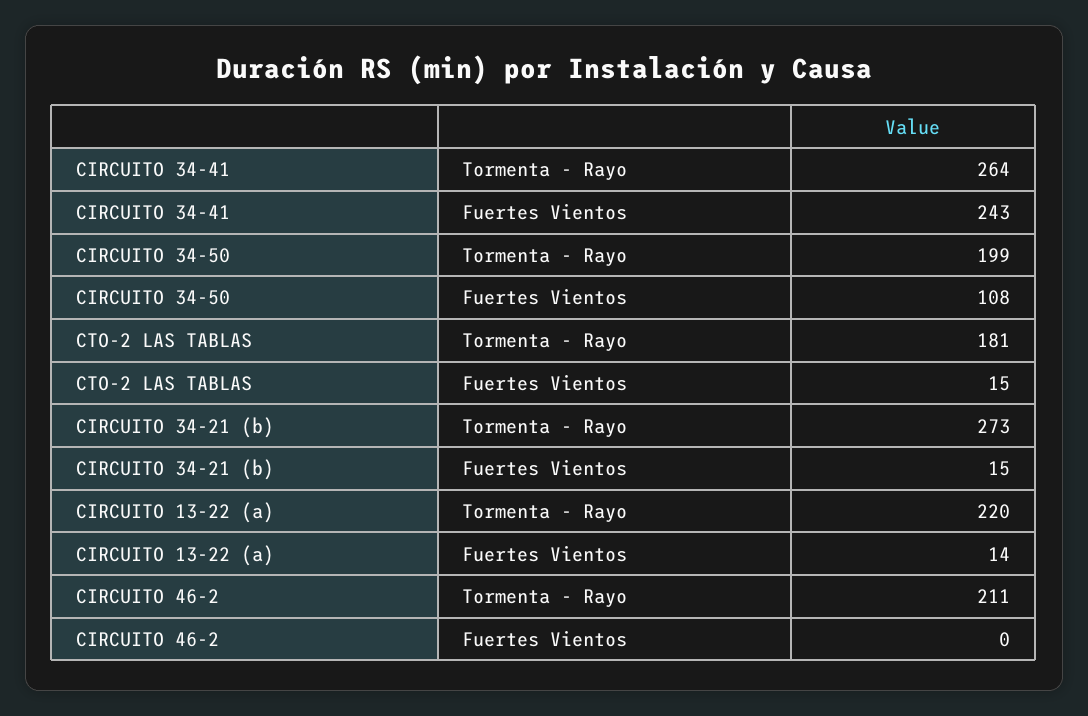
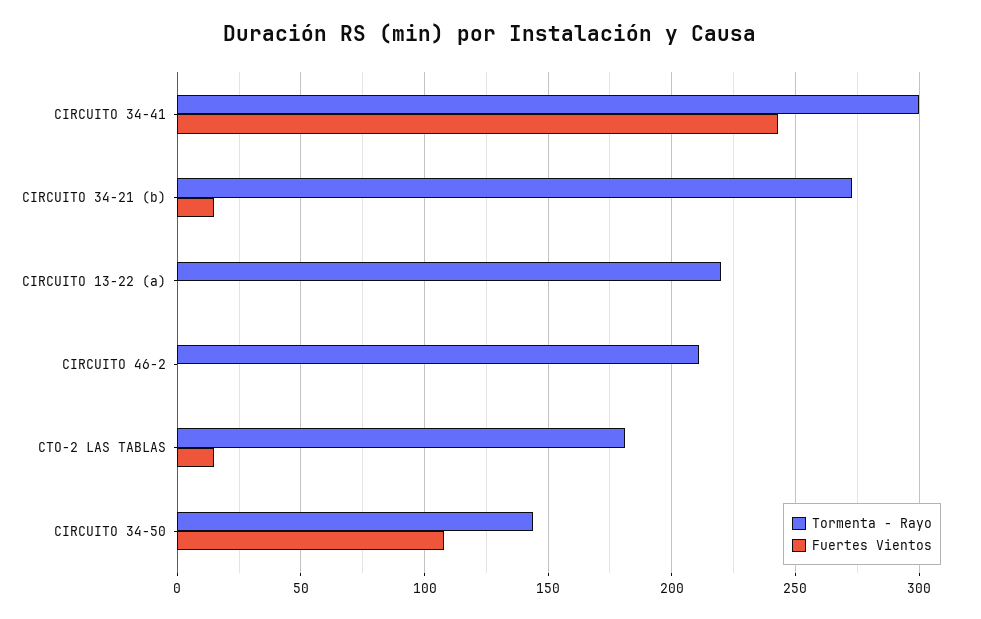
  {
    "Tormenta - Rayo": {
-     "CIRCUITO 34-41": 264,
+     "CIRCUITO 34-41": 300,
-     "CIRCUITO 34-50": 199,
+     "CIRCUITO 34-50": 145,
      "CTO-2 LAS TABLAS": 181,
      "CIRCUITO 34-21 (b)": 273,
      "CIRCUITO 13-22 (a)": 220,
      "CIRCUITO 46-2": 211
    },
    "Fuertes Vientos": {
      "CIRCUITO 34-41": 243,
      "CIRCUITO 34-50": 108,
      "CTO-2 LAS TABLAS": 15,
      "CIRCUITO 34-21 (b)": 15,
-     "CIRCUITO 13-22 (a)": 14,
+     "CIRCUITO 13-22 (a)": 0,
      "CIRCUITO 46-2": 0
    }
  }

